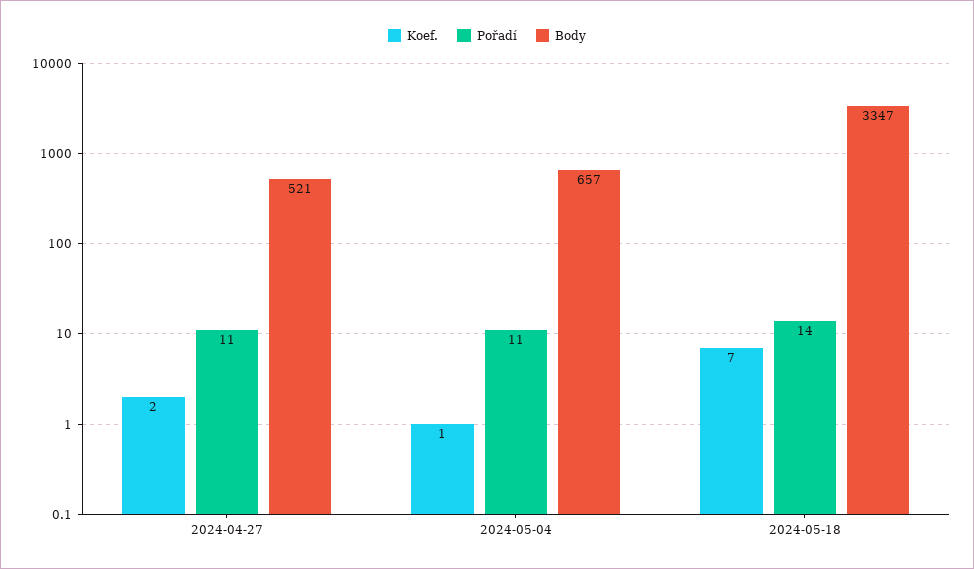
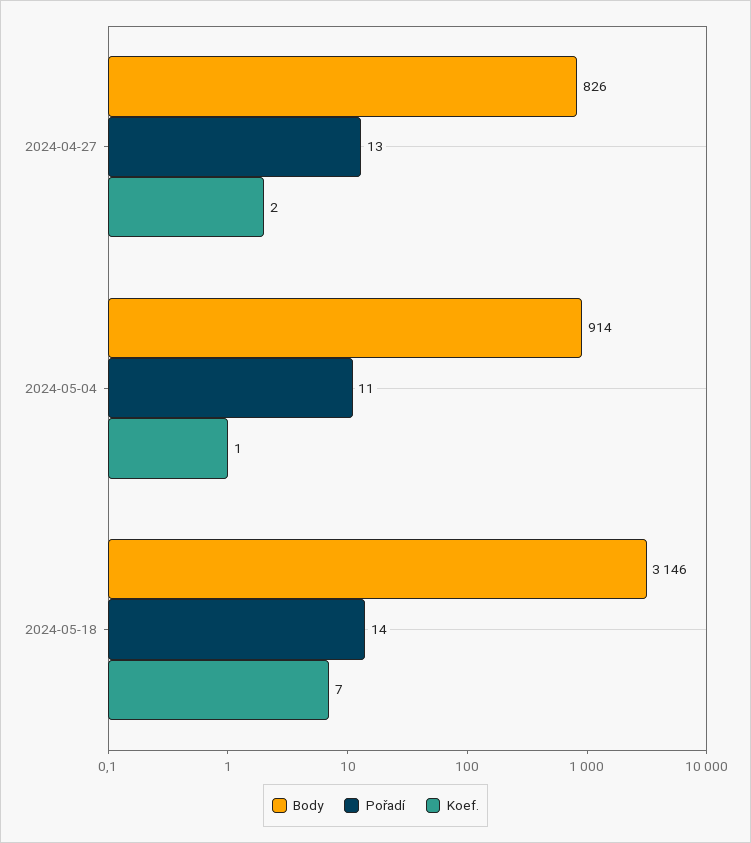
  {
    "Koef.": {
      "2024-04-27": 2,
      "2024-05-04": 1,
      "2024-05-18": 7
    },
    "Pořadí": {
-     "2024-04-27": 11,
+     "2024-04-27": 13,
      "2024-05-04": 11,
      "2024-05-18": 14
    },
    "Body": {
-     "2024-04-27": 521,
+     "2024-04-27": 826,
-     "2024-05-04": 657,
+     "2024-05-04": 914,
-     "2024-05-18": 3347
+     "2024-05-18": 3146
    }
  }

